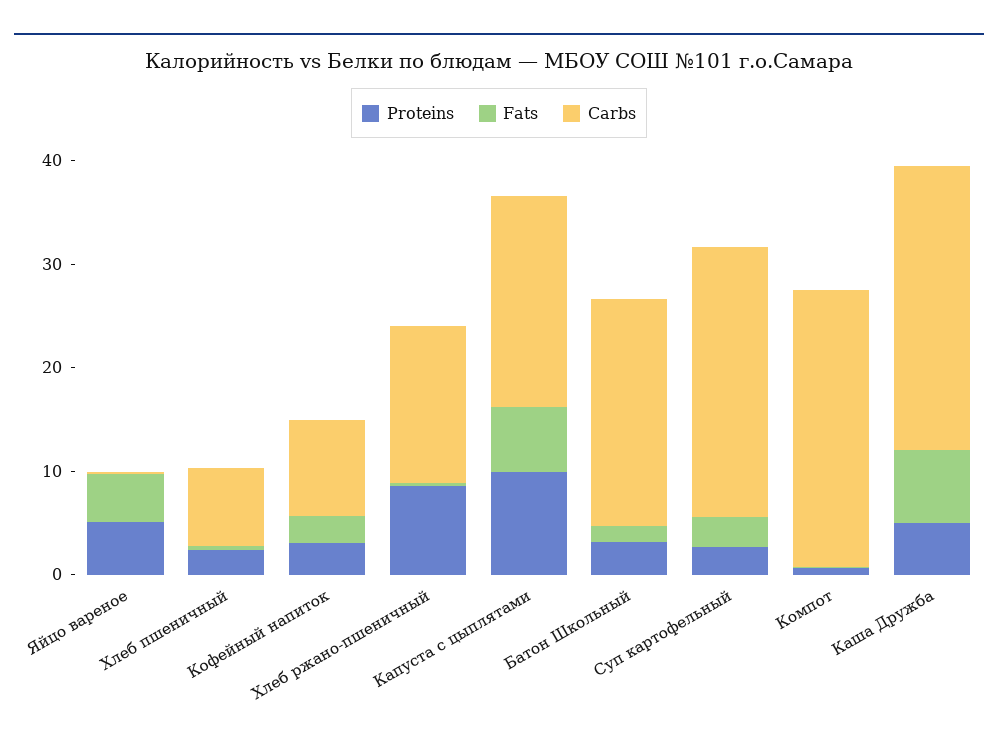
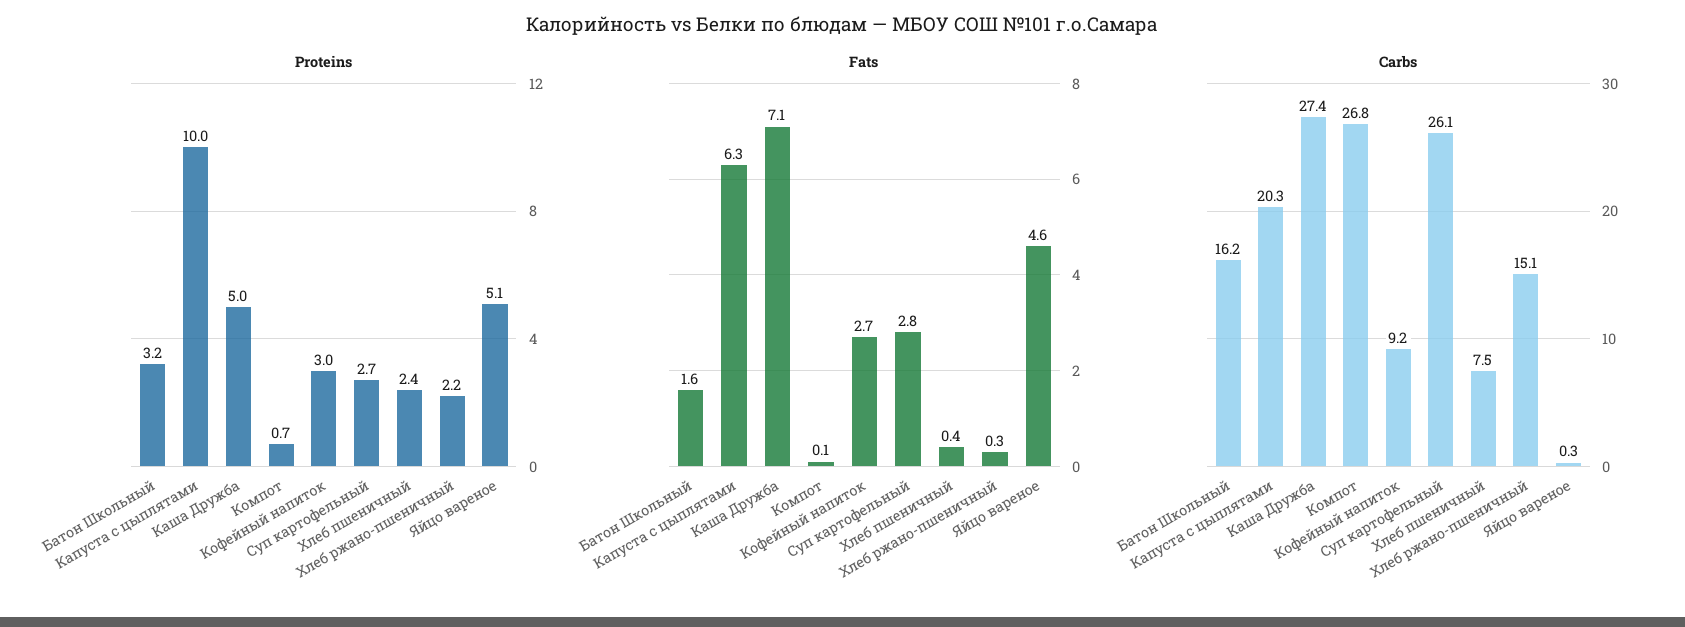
  {
    "Proteins": {
      "Яйцо вареное": 5.1,
      "Хлеб пшеничный": 2.4,
      "Кофейный напиток": 3,
-     "Хлеб ржано-пшеничный": 8,
+     "Хлеб ржано-пшеничный": 2.2,
      "Капуста с цыплятами": 10,
      "Батон Школьный": 3.2,
      "Суп картофельный": 2.7,
      "Компот": 0.7,
      "Каша Дружба": 5
    },
    "Fats": {
      "Яйцо вареное": 4.6,
      "Хлеб пшеничный": 0.4,
      "Кофейный напиток": 2.7,
      "Хлеб ржано-пшеничный": 0.3,
      "Капуста с цыплятами": 6.3,
      "Батон Школьный": 1.6,
      "Суп картофельный": 2.8,
      "Компот": 0.1,
      "Каша Дружба": 7.1
    },
    "Carbs": {
      "Яйцо вареное": 0.3,
      "Хлеб пшеничный": 7.5,
      "Кофейный напиток": 9.2,
      "Хлеб ржано-пшеничный": 15.1,
      "Капуста с цыплятами": 20.3,
-     "Батон Школьный": 22,
+     "Батон Школьный": 16.2,
      "Суп картофельный": 26.1,
      "Компот": 26.8,
      "Каша Дружба": 27.4
    }
  }

